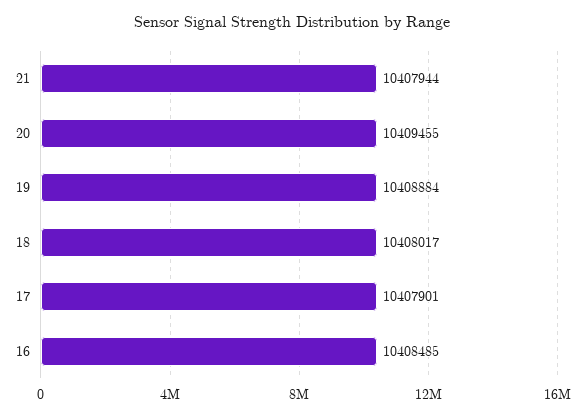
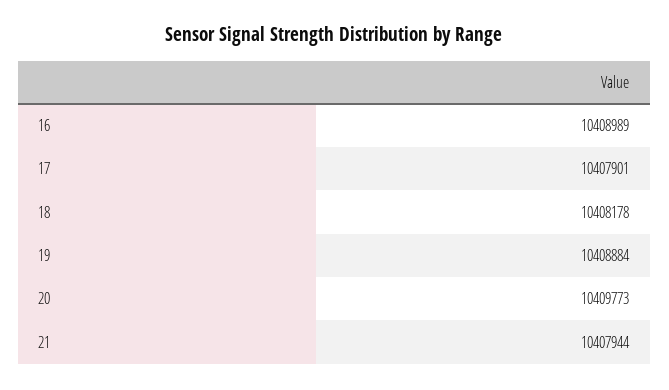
  {
    "21": 10407944,
-   "20": 10409455,
+   "20": 10409773,
    "19": 10408884,
-   "18": 10408017,
+   "18": 10408178,
    "17": 10407901,
-   "16": 10408485
+   "16": 10408989
  }

